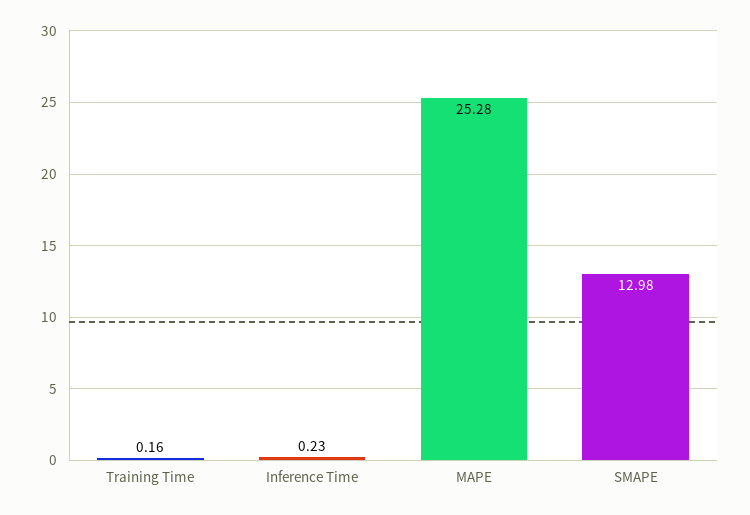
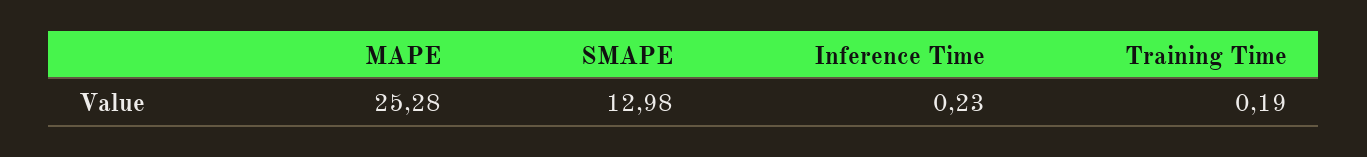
  {
-   "Training Time": 0.16,
+   "Training Time": 0.19,
    "Inference Time": 0.23,
    "MAPE": 25.28,
    "SMAPE": 12.98
  }

